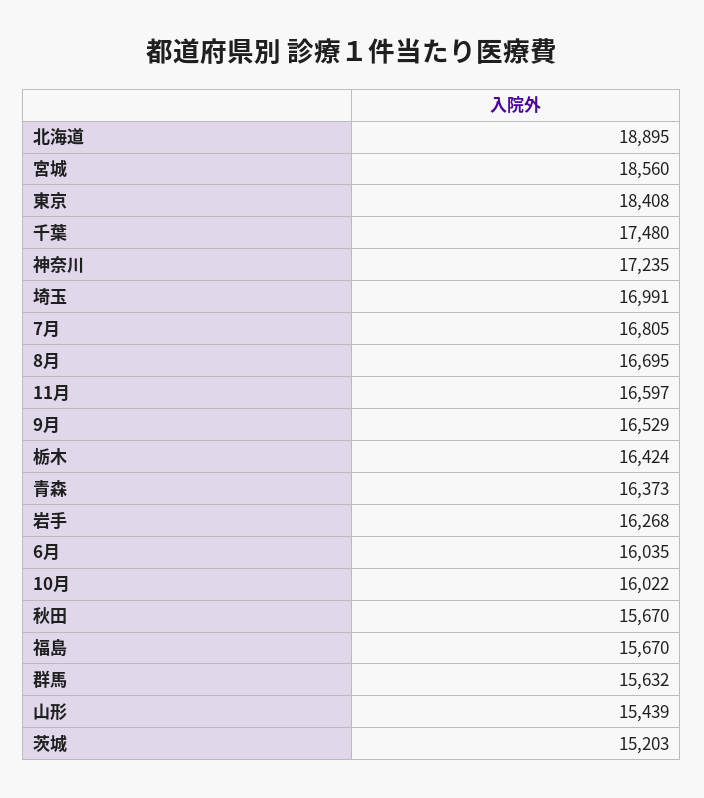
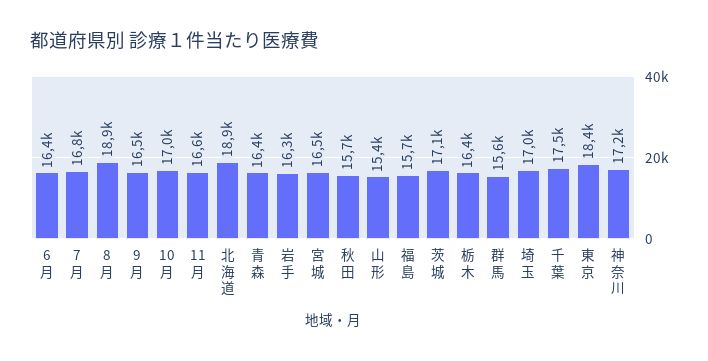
  {
    "北海道": 18895,
-   "宮城": 18560,
+   "宮城": 16500,
    "東京": 18408,
    "千葉": 17480,
    "神奈川": 17235,
    "埼玉": 16991,
    "7月": 16805,
-   "8月": 16695,
+   "8月": 18900,
    "11月": 16597,
    "9月": 16529,
    "栃木": 16424,
    "青森": 16373,
    "岩手": 16268,
-   "6月": 16035,
+   "6月": 16400,
-   "10月": 16022,
+   "10月": 17000,
    "秋田": 15670,
    "福島": 15670,
    "群馬": 15632,
    "山形": 15439,
-   "茨城": 15203
+   "茨城": 17100
  }

